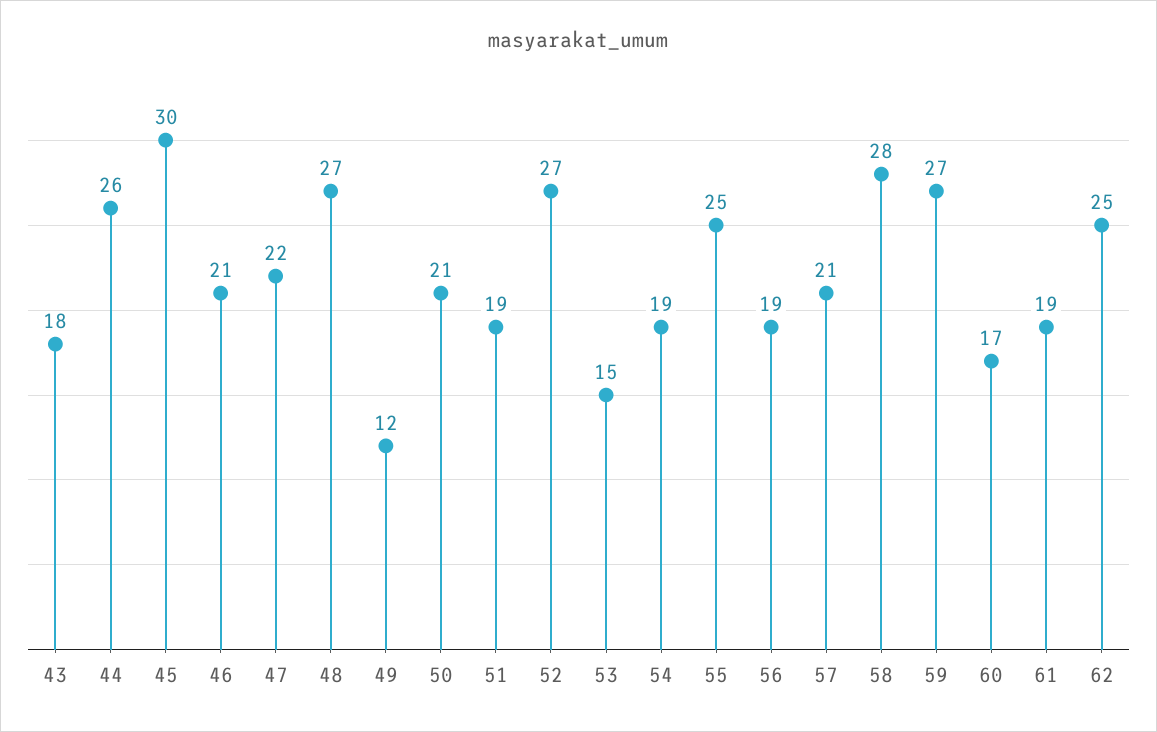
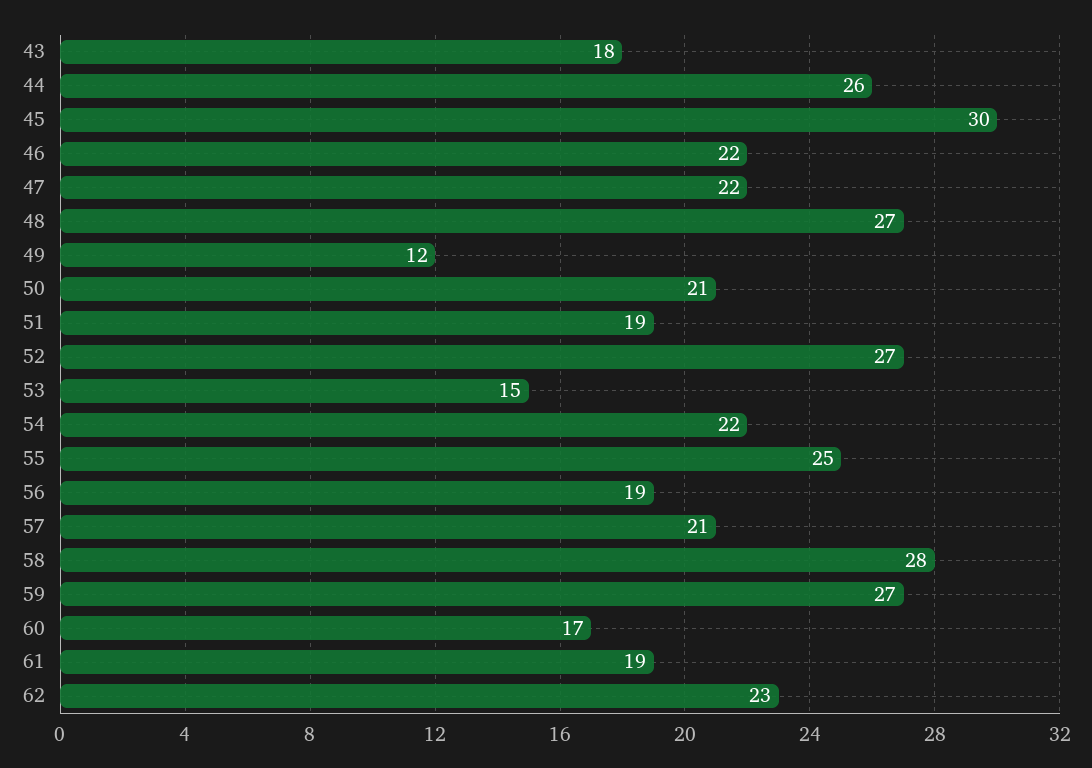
  {
    "43": 18,
    "44": 26,
    "45": 30,
-   "46": 21,
+   "46": 22,
    "47": 22,
    "48": 27,
    "49": 12,
    "50": 21,
    "51": 19,
    "52": 27,
    "53": 15,
-   "54": 19,
+   "54": 22,
    "55": 25,
    "56": 19,
    "57": 21,
    "58": 28,
    "59": 27,
    "60": 17,
    "61": 19,
-   "62": 25
+   "62": 23
  }

